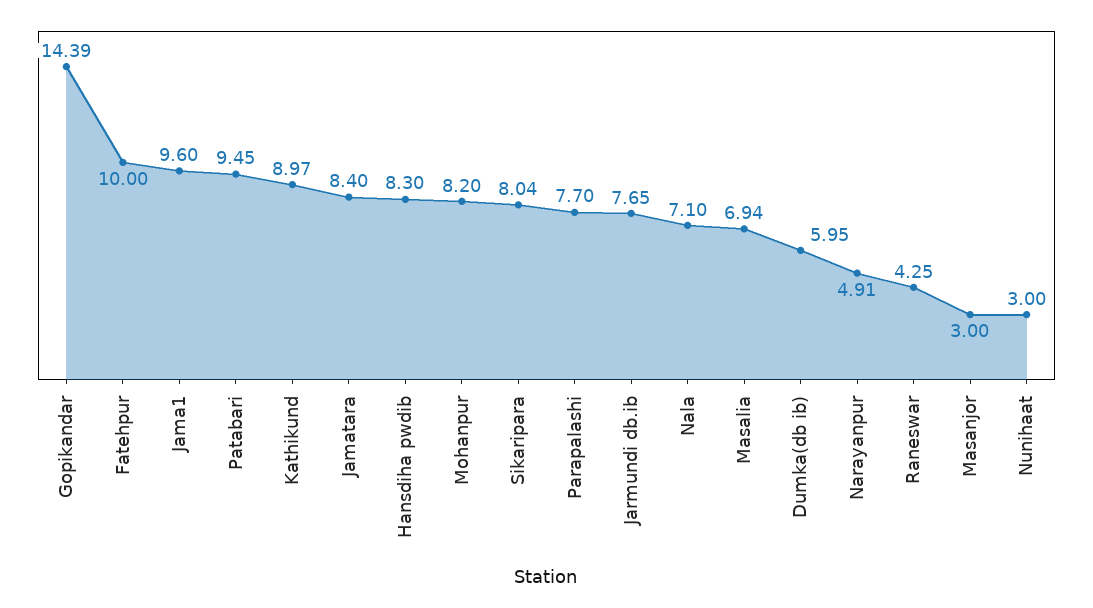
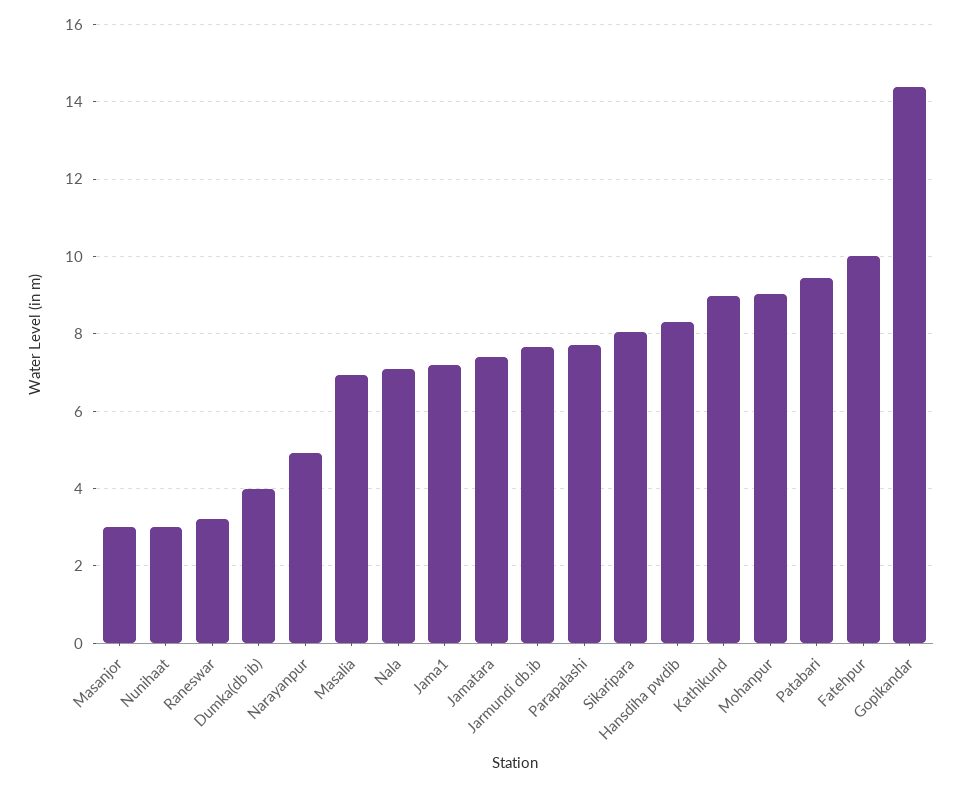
  {
    "Gopikandar": 14.39,
    "Fatehpur": 10,
-   "Jama1": 9.6,
+   "Jama1": 7.2,
    "Patabari": 9.45,
    "Kathikund": 8.97,
-   "Jamatara": 8.4,
+   "Jamatara": 7.4,
    "Hansdiha pwdib": 8.3,
-   "Mohanpur": 8.2,
+   "Mohanpur": 9,
    "Sikaripara": 8.04,
    "Parapalashi": 7.7,
    "Jarmundi db.ib": 7.65,
    "Nala": 7.1,
    "Masalia": 6.94,
-   "Dumka(db ib)": 5.95,
+   "Dumka(db ib)": 4,
    "Narayanpur": 4.91,
-   "Raneswar": 4.25,
+   "Raneswar": 3.2,
    "Masanjor": 3,
    "Nunihaat": 3
  }

